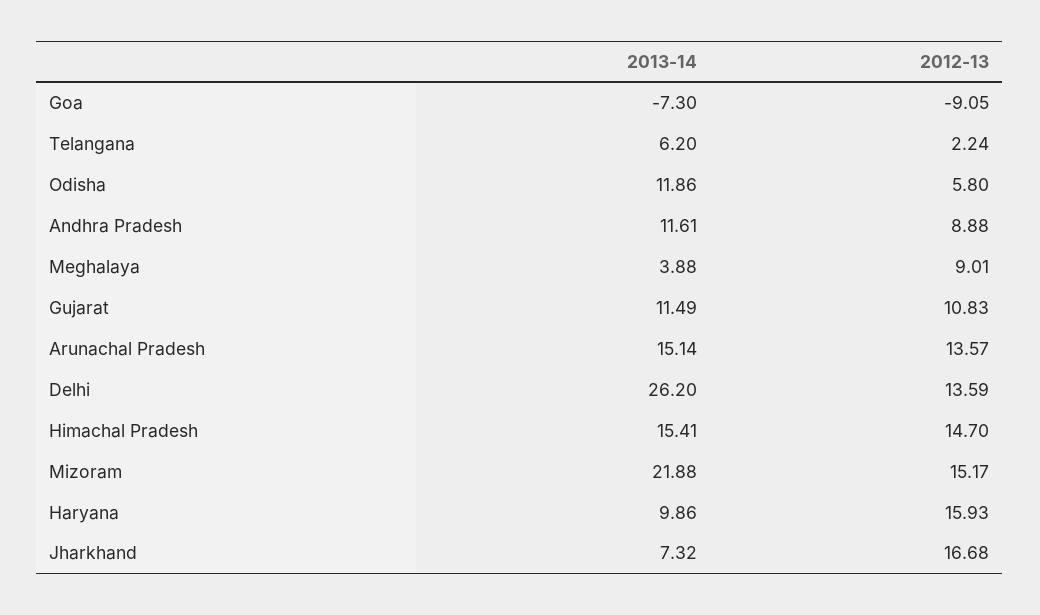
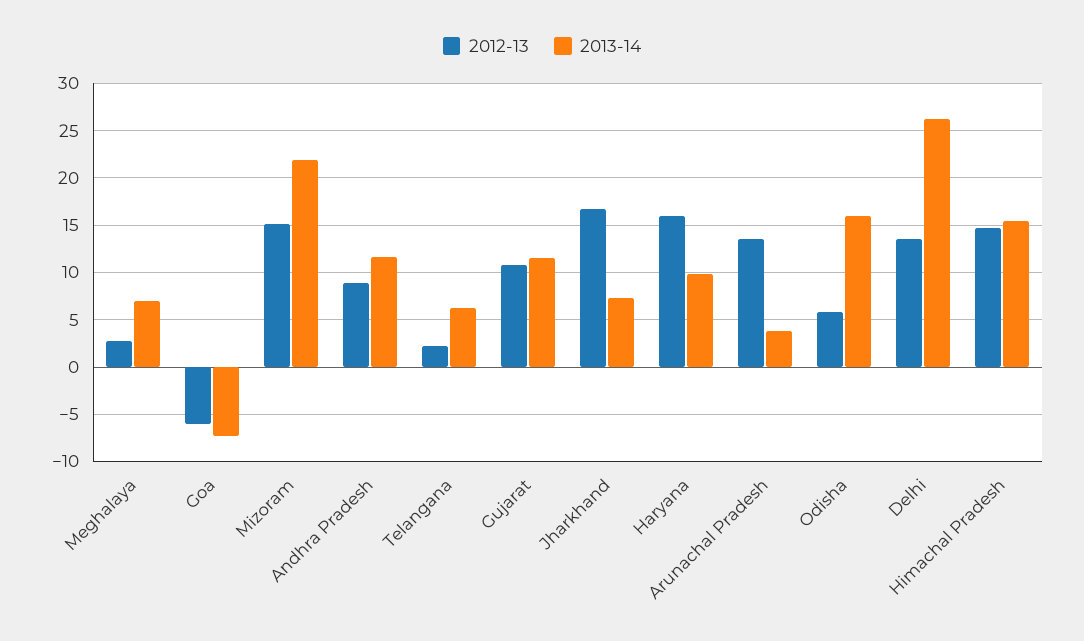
  {
    "2013-14": {
      "Goa": -7.3,
      "Telangana": 6.2,
-     "Odisha": 11.86,
+     "Odisha": 16,
      "Andhra Pradesh": 11.61,
-     "Meghalaya": 3.88,
+     "Meghalaya": 7,
      "Gujarat": 11.49,
-     "Arunachal Pradesh": 15.14,
+     "Arunachal Pradesh": 4,
      "Delhi": 26.2,
      "Himachal Pradesh": 15.41,
      "Mizoram": 21.88,
      "Haryana": 9.86,
      "Jharkhand": 7.32
    },
    "2012-13": {
-     "Goa": -9.05,
+     "Goa": -6,
      "Telangana": 2.24,
      "Odisha": 5.8,
      "Andhra Pradesh": 8.88,
-     "Meghalaya": 9.01,
+     "Meghalaya": 3,
      "Gujarat": 10.83,
      "Arunachal Pradesh": 13.57,
      "Delhi": 13.59,
      "Himachal Pradesh": 14.7,
      "Mizoram": 15.17,
      "Haryana": 15.93,
      "Jharkhand": 16.68
    }
  }

